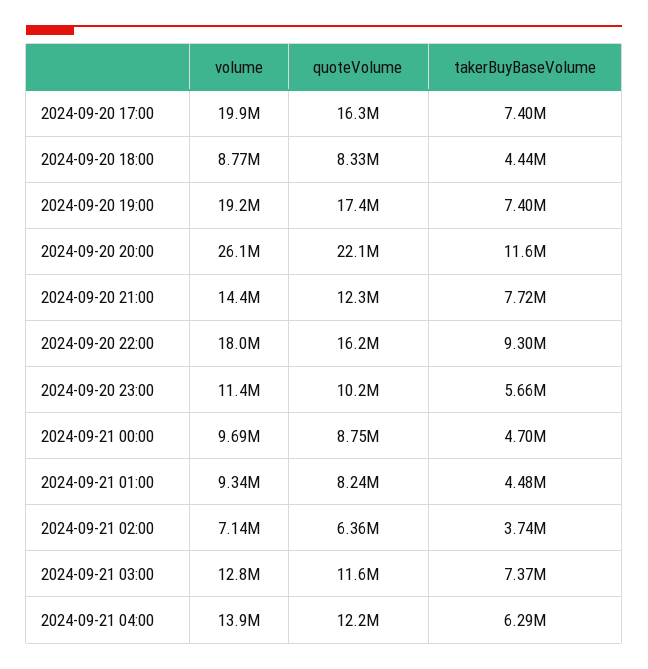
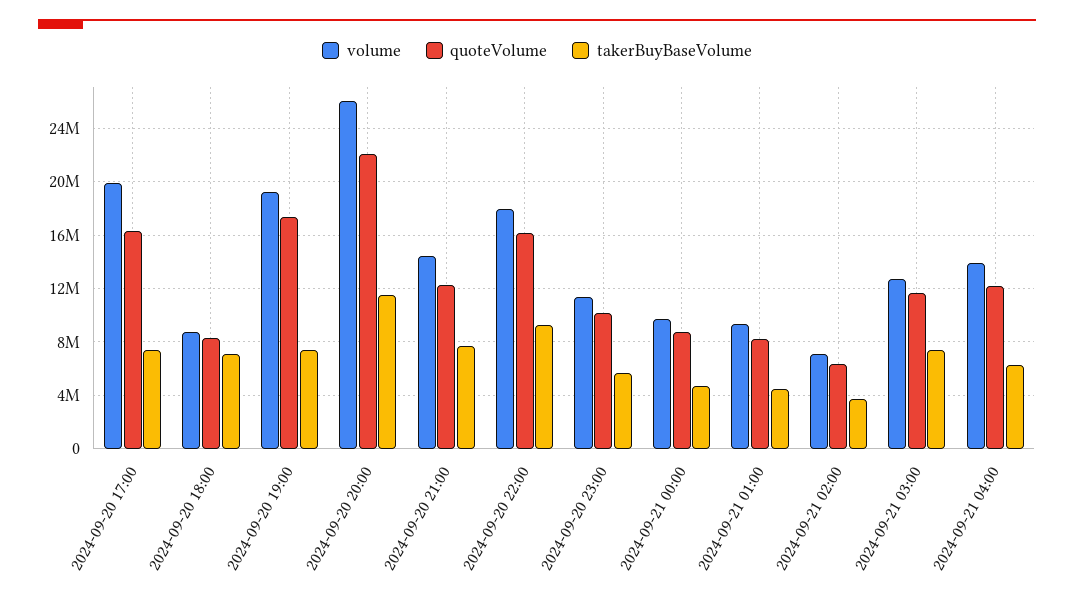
  {
    "volume": {
      "2024-09-20 17:00": 19900000,
      "2024-09-20 18:00": 8770000,
      "2024-09-20 19:00": 19200000,
      "2024-09-20 20:00": 26100000,
      "2024-09-20 21:00": 14400000,
      "2024-09-20 22:00": 18000000,
      "2024-09-20 23:00": 11400000,
      "2024-09-21 00:00": 9690000,
      "2024-09-21 01:00": 9340000,
      "2024-09-21 02:00": 7140000,
      "2024-09-21 03:00": 12800000,
      "2024-09-21 04:00": 13900000
    },
    "quoteVolume": {
      "2024-09-20 17:00": 16300000,
      "2024-09-20 18:00": 8330000,
      "2024-09-20 19:00": 17400000,
      "2024-09-20 20:00": 22100000,
      "2024-09-20 21:00": 12300000,
      "2024-09-20 22:00": 16200000,
      "2024-09-20 23:00": 10200000,
      "2024-09-21 00:00": 8750000,
      "2024-09-21 01:00": 8240000,
      "2024-09-21 02:00": 6360000,
      "2024-09-21 03:00": 11600000,
      "2024-09-21 04:00": 12200000
    },
    "takerBuyBaseVolume": {
      "2024-09-20 17:00": 7400000,
-     "2024-09-20 18:00": 4440000,
+     "2024-09-20 18:00": 7000000,
      "2024-09-20 19:00": 7400000,
      "2024-09-20 20:00": 11600000,
      "2024-09-20 21:00": 7720000,
      "2024-09-20 22:00": 9300000,
      "2024-09-20 23:00": 5660000,
      "2024-09-21 00:00": 4700000,
      "2024-09-21 01:00": 4480000,
      "2024-09-21 02:00": 3740000,
      "2024-09-21 03:00": 7370000,
      "2024-09-21 04:00": 6290000
    }
  }

